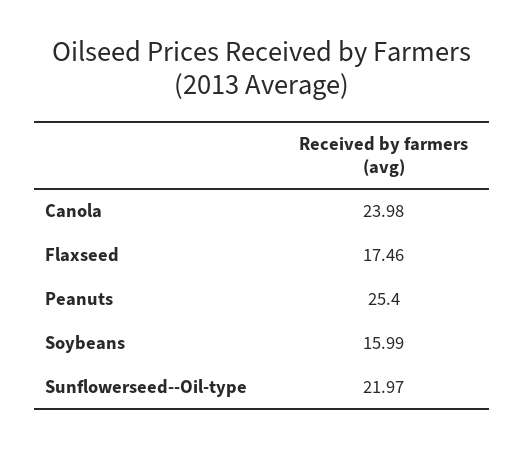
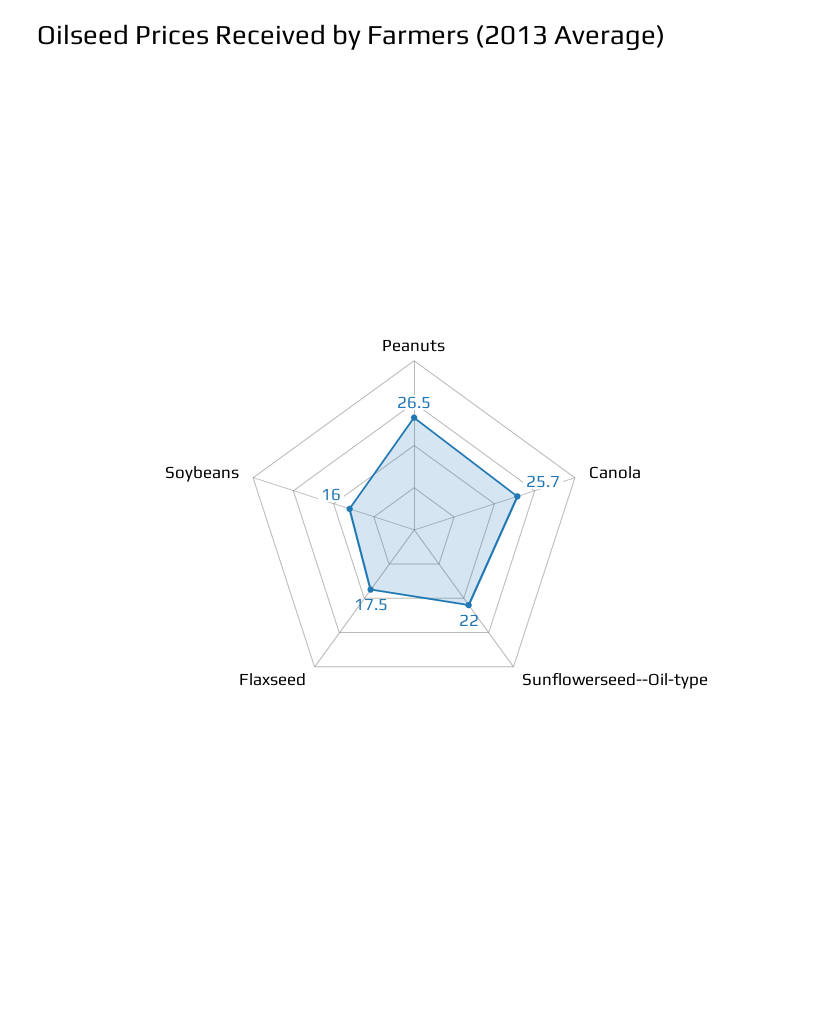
  {
-   "Canola": 23.98,
+   "Canola": 25.7,
    "Flaxseed": 17.46,
-   "Peanuts": 25.4,
+   "Peanuts": 26.5,
    "Soybeans": 15.99,
    "Sunflowerseed--Oil-type": 21.97
  }

